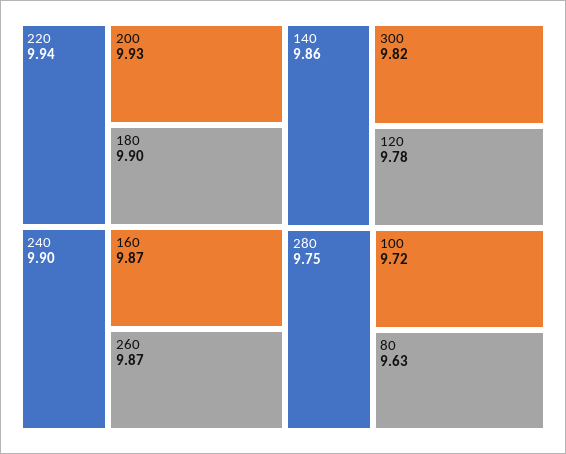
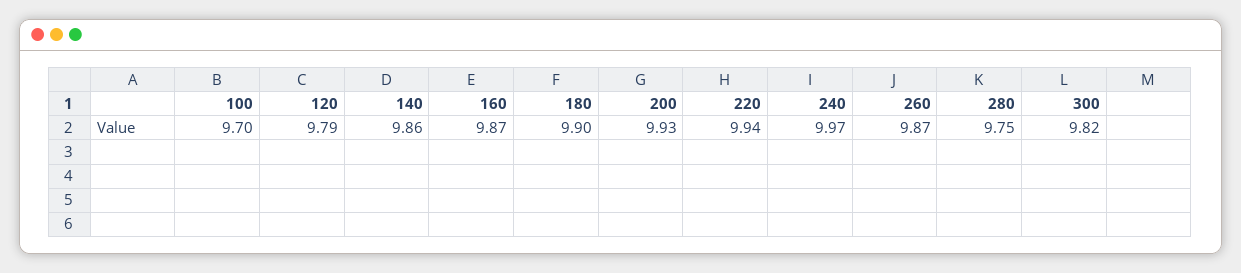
  {
    "220": 9.94,
    "200": 9.93,
    "180": 9.9,
-   "240": 9.9,
+   "240": 9.97,
    "160": 9.87,
    "260": 9.87,
    "140": 9.86,
    "300": 9.82,
-   "120": 9.78,
+   "120": 9.79,
    "280": 9.75,
-   "100": 9.72,
+   "100": 9.7
-   "80": 9.63
  }

